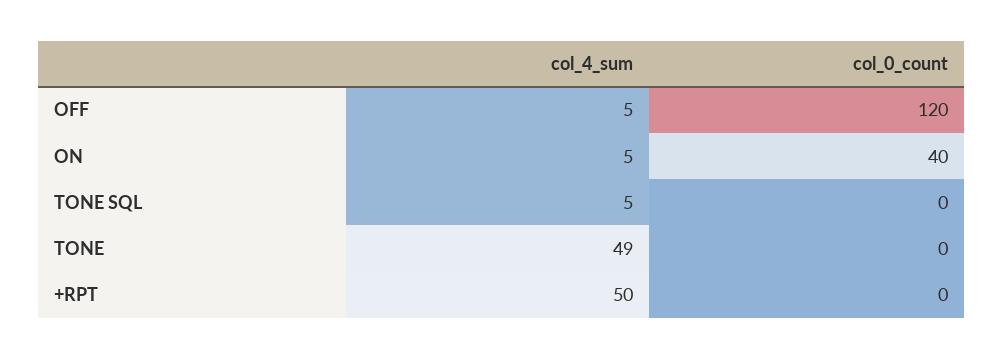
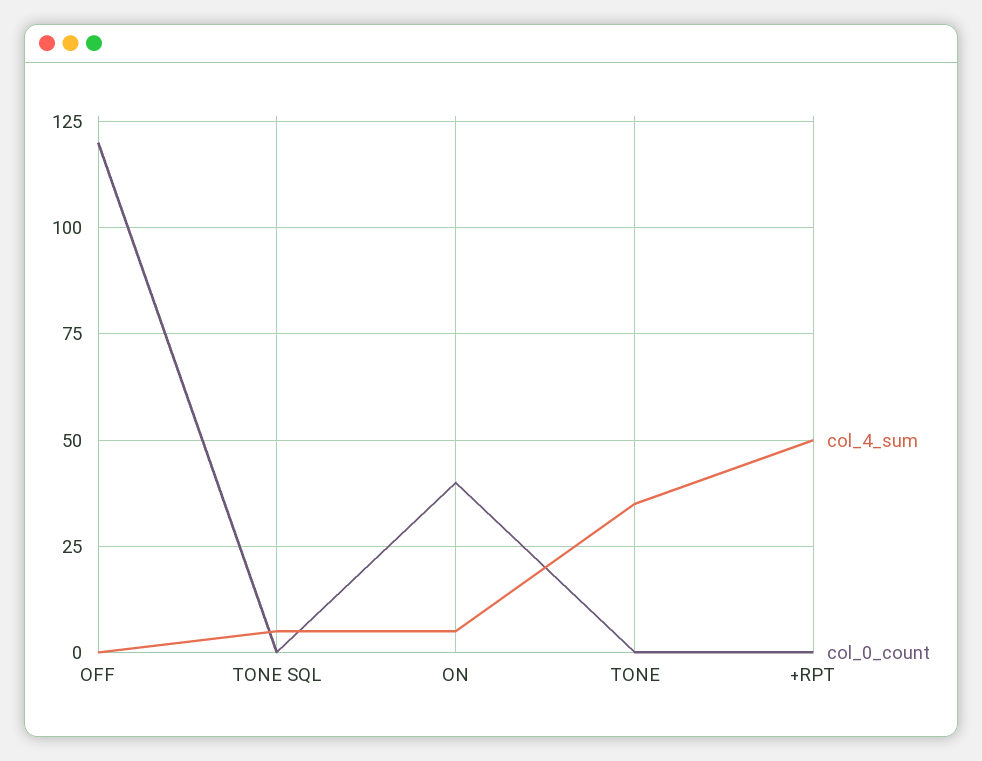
  {
    "col_4_sum": {
-     "OFF": 5,
+     "OFF": 0,
      "ON": 5,
      "TONE SQL": 5,
-     "TONE": 49,
+     "TONE": 35,
      "+RPT": 50
    },
    "col_0_count": {
      "OFF": 120,
      "ON": 40,
      "TONE SQL": 0,
      "TONE": 0,
      "+RPT": 0
    }
  }

